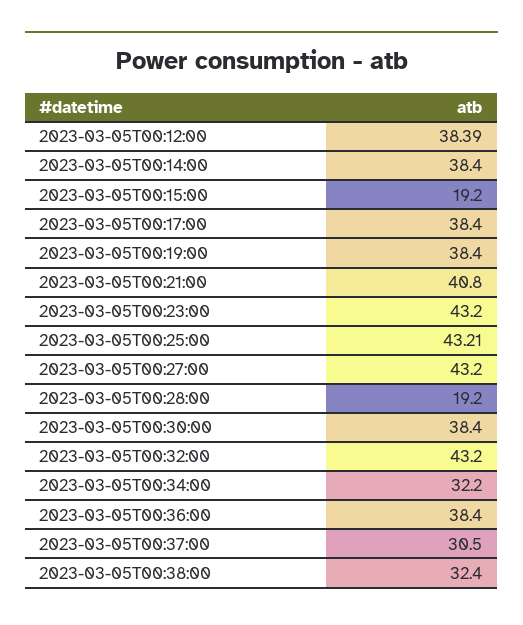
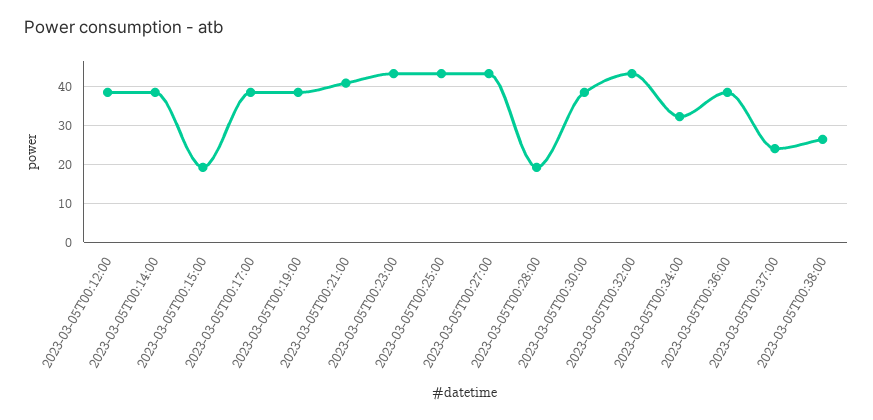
  {
    "2023-03-05T00:12:00": 38.39,
    "2023-03-05T00:14:00": 38.4,
    "2023-03-05T00:15:00": 19.2,
    "2023-03-05T00:17:00": 38.4,
    "2023-03-05T00:19:00": 38.4,
    "2023-03-05T00:21:00": 40.8,
    "2023-03-05T00:23:00": 43.2,
    "2023-03-05T00:25:00": 43.21,
    "2023-03-05T00:27:00": 43.2,
    "2023-03-05T00:28:00": 19.2,
    "2023-03-05T00:30:00": 38.4,
    "2023-03-05T00:32:00": 43.2,
    "2023-03-05T00:34:00": 32.2,
    "2023-03-05T00:36:00": 38.4,
-   "2023-03-05T00:37:00": 30.5,
+   "2023-03-05T00:37:00": 24,
-   "2023-03-05T00:38:00": 32.4
+   "2023-03-05T00:38:00": 26
  }

